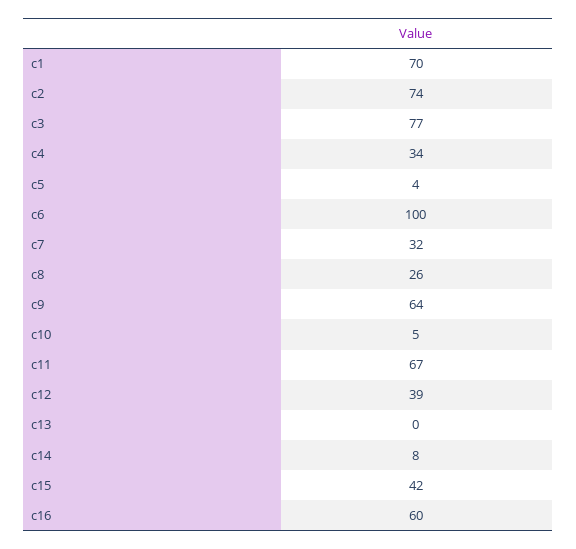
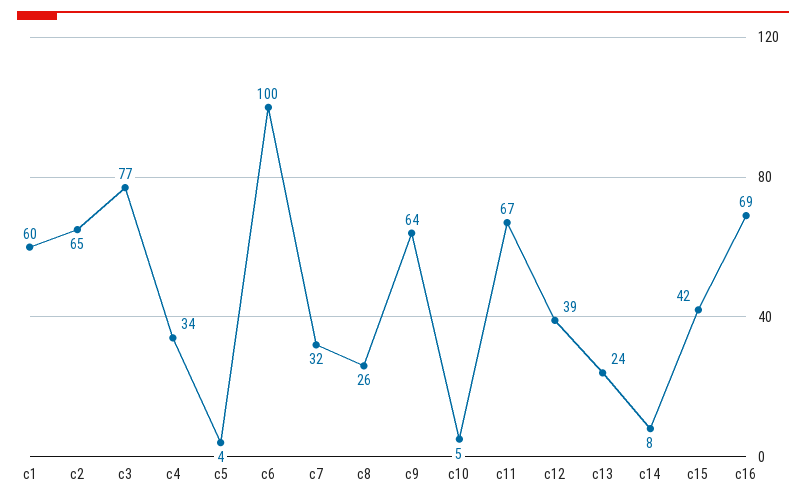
  {
-   "c1": 70,
+   "c1": 60,
-   "c2": 74,
+   "c2": 65,
    "c3": 77,
    "c4": 34,
    "c5": 4,
    "c6": 100,
    "c7": 32,
    "c8": 26,
    "c9": 64,
    "c10": 5,
    "c11": 67,
    "c12": 39,
-   "c13": 0,
+   "c13": 24,
    "c14": 8,
    "c15": 42,
-   "c16": 60
+   "c16": 69
  }

